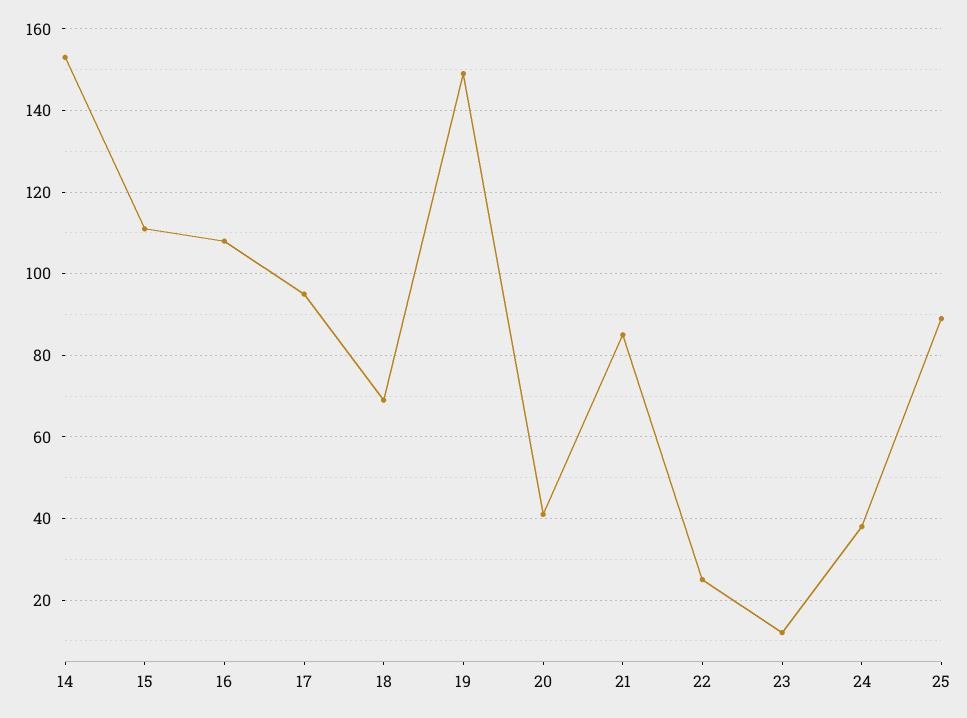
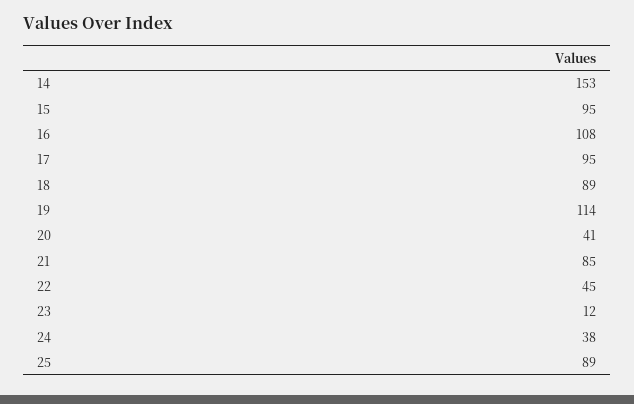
  {
    "14": 153,
-   "15": 110,
+   "15": 95,
    "16": 108,
    "17": 95,
-   "18": 70,
+   "18": 89,
-   "19": 150,
+   "19": 114,
    "20": 41,
    "21": 85,
-   "22": 25,
+   "22": 45,
    "23": 12,
    "24": 38,
    "25": 89
  }

